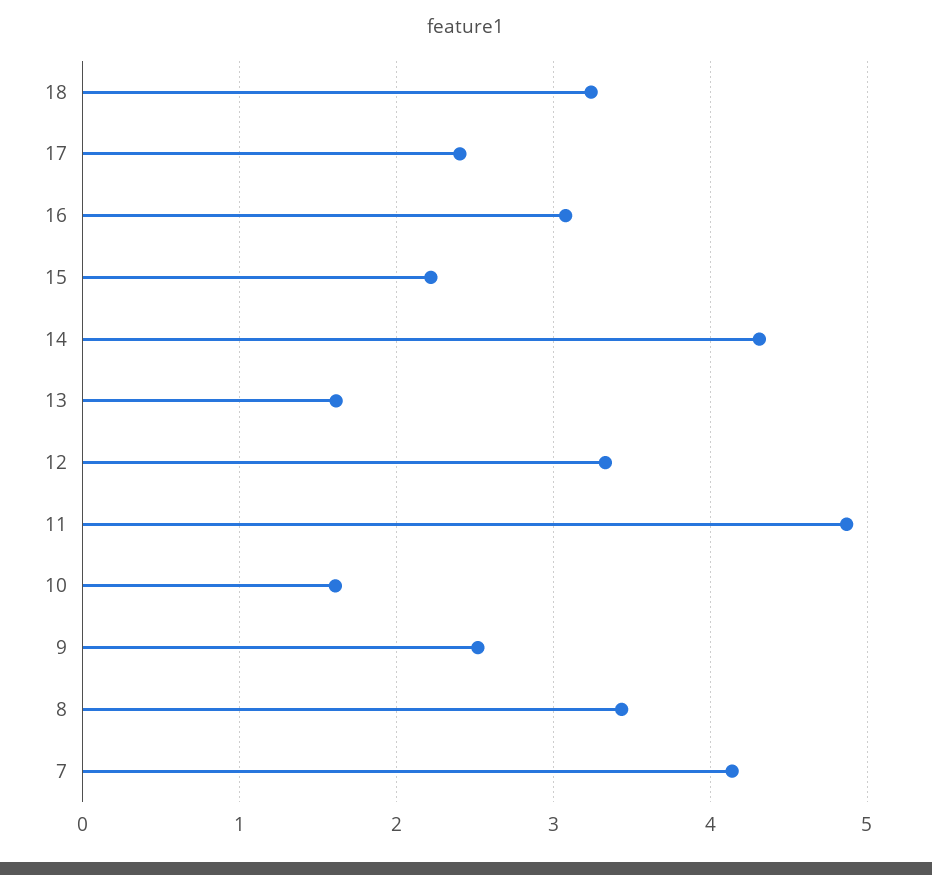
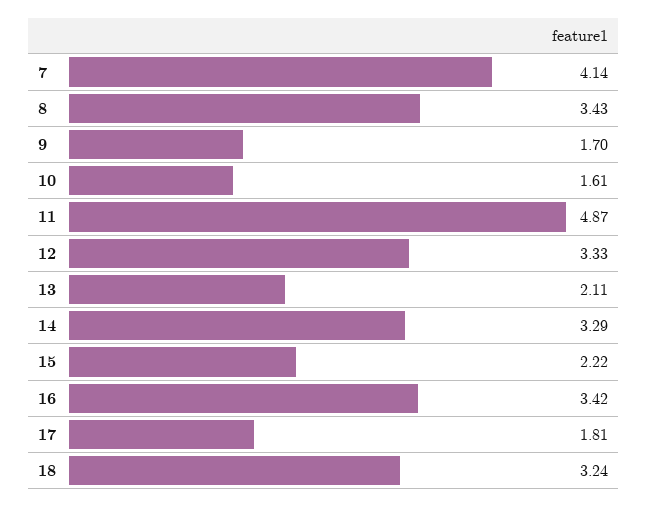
  {
    "18": 3.24,
-   "17": 2.4,
+   "17": 1.81,
-   "16": 3.1,
+   "16": 3.42,
    "15": 2.22,
-   "14": 4.3,
+   "14": 3.29,
-   "13": 1.6,
+   "13": 2.11,
    "12": 3.33,
    "11": 4.87,
    "10": 1.61,
-   "9": 2.5,
+   "9": 1.7,
    "8": 3.43,
    "7": 4.14
  }

